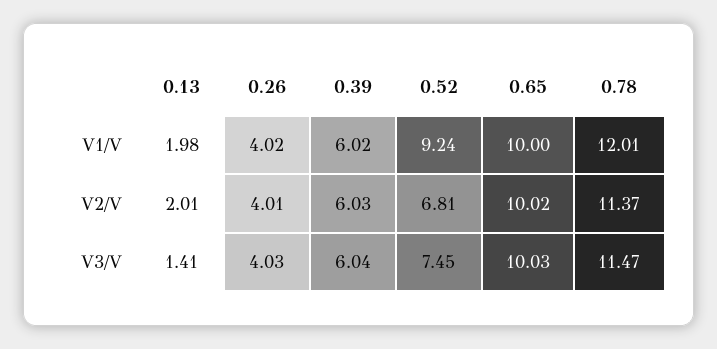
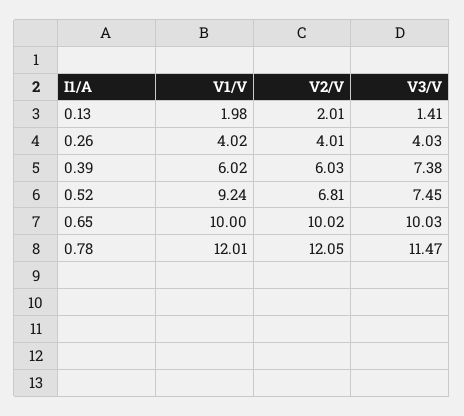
  {
    "0.13": {
      "V1/V": 1.98,
      "V2/V": 2.01,
      "V3/V": 1.41
    },
    "0.26": {
      "V1/V": 4.02,
      "V2/V": 4.01,
      "V3/V": 4.03
    },
    "0.39": {
      "V1/V": 6.02,
      "V2/V": 6.03,
-     "V3/V": 6.04
+     "V3/V": 7.38
    },
    "0.52": {
      "V1/V": 9.24,
      "V2/V": 6.81,
      "V3/V": 7.45
    },
    "0.65": {
      "V1/V": 10,
      "V2/V": 10.02,
      "V3/V": 10.03
    },
    "0.78": {
      "V1/V": 12.01,
-     "V2/V": 11.37,
+     "V2/V": 12.05,
      "V3/V": 11.47
    }
  }

